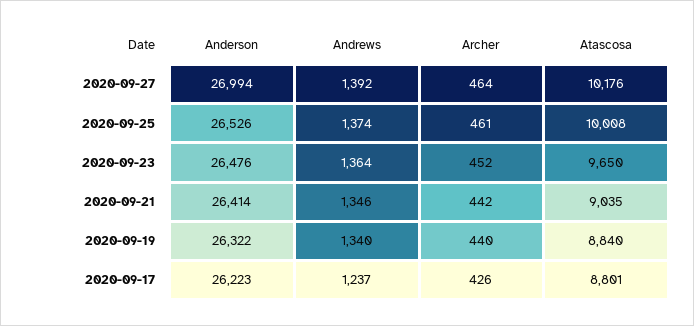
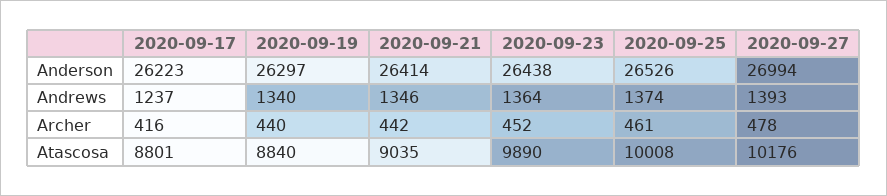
  {
    "Anderson": {
      "2020-09-27": 26994,
      "2020-09-25": 26526,
-     "2020-09-23": 26476,
+     "2020-09-23": 26438,
      "2020-09-21": 26414,
-     "2020-09-19": 26322,
+     "2020-09-19": 26297,
      "2020-09-17": 26223
    },
    "Andrews": {
-     "2020-09-27": 1392,
+     "2020-09-27": 1393,
      "2020-09-25": 1374,
      "2020-09-23": 1364,
      "2020-09-21": 1346,
      "2020-09-19": 1340,
      "2020-09-17": 1237
    },
    "Archer": {
-     "2020-09-27": 464,
+     "2020-09-27": 478,
      "2020-09-25": 461,
      "2020-09-23": 452,
      "2020-09-21": 442,
      "2020-09-19": 440,
-     "2020-09-17": 426
+     "2020-09-17": 416
    },
    "Atascosa": {
      "2020-09-27": 10176,
      "2020-09-25": 10008,
-     "2020-09-23": 9650,
+     "2020-09-23": 9890,
      "2020-09-21": 9035,
      "2020-09-19": 8840,
      "2020-09-17": 8801
    }
  }

